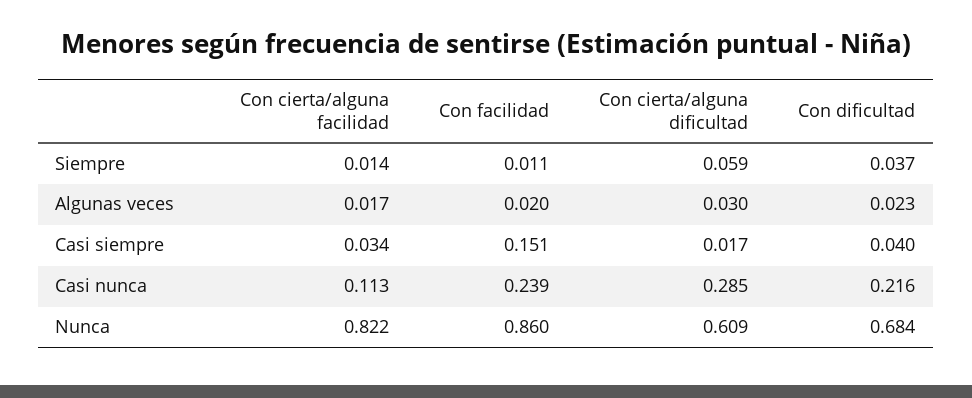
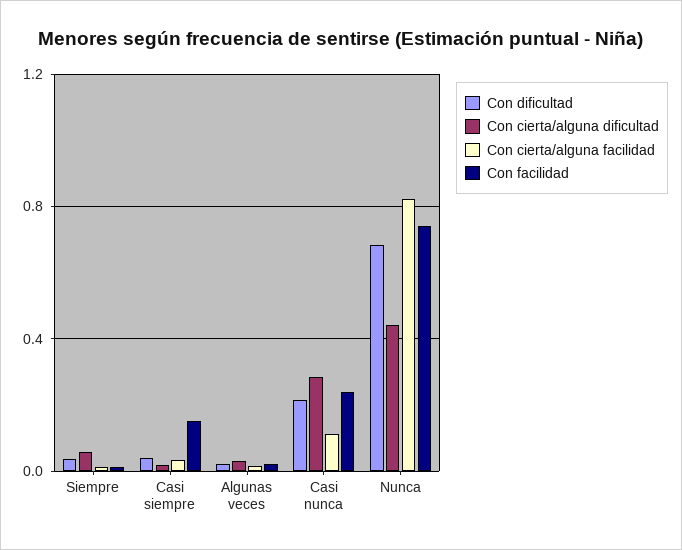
  {
    "Con cierta/alguna facilidad": {
      "Siempre": 0.014,
      "Algunas veces": 0.017,
      "Casi siempre": 0.034,
      "Casi nunca": 0.113,
      "Nunca": 0.822
    },
    "Con facilidad": {
      "Siempre": 0.011,
      "Algunas veces": 0.02,
      "Casi siempre": 0.151,
      "Casi nunca": 0.239,
-     "Nunca": 0.86
+     "Nunca": 0.75
    },
    "Con cierta/alguna dificultad": {
      "Siempre": 0.059,
      "Algunas veces": 0.03,
      "Casi siempre": 0.017,
      "Casi nunca": 0.285,
-     "Nunca": 0.609
+     "Nunca": 0.45
    },
    "Con dificultad": {
      "Siempre": 0.037,
      "Algunas veces": 0.023,
      "Casi siempre": 0.04,
      "Casi nunca": 0.216,
      "Nunca": 0.684
    }
  }

